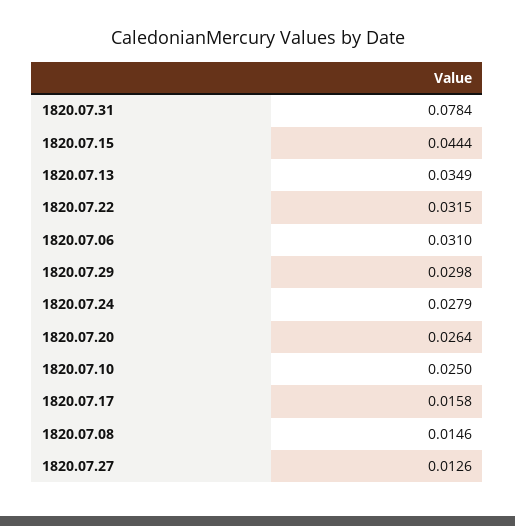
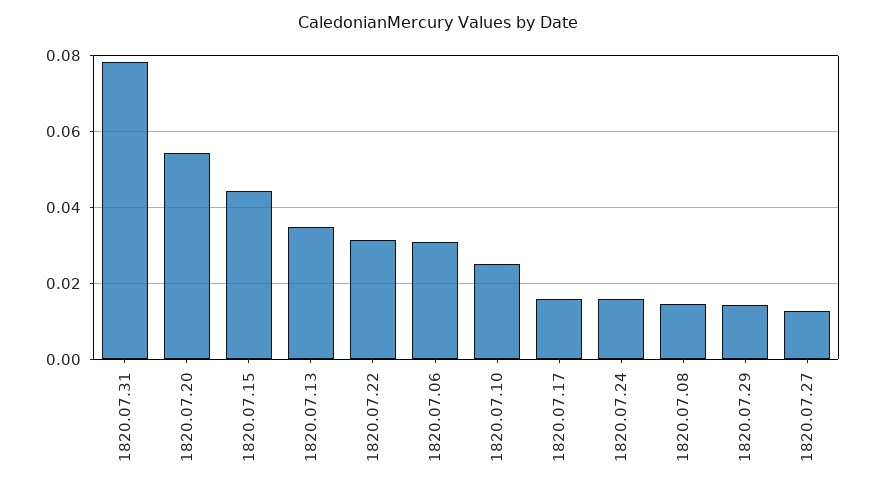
  {
    "1820.07.31": 0.0784,
    "1820.07.15": 0.0444,
    "1820.07.13": 0.0349,
    "1820.07.22": 0.0315,
    "1820.07.06": 0.031,
-   "1820.07.29": 0.0298,
+   "1820.07.29": 0.014,
-   "1820.07.24": 0.0279,
+   "1820.07.24": 0.016,
-   "1820.07.20": 0.0264,
+   "1820.07.20": 0.054,
    "1820.07.10": 0.025,
    "1820.07.17": 0.0158,
    "1820.07.08": 0.0146,
    "1820.07.27": 0.0126
  }

